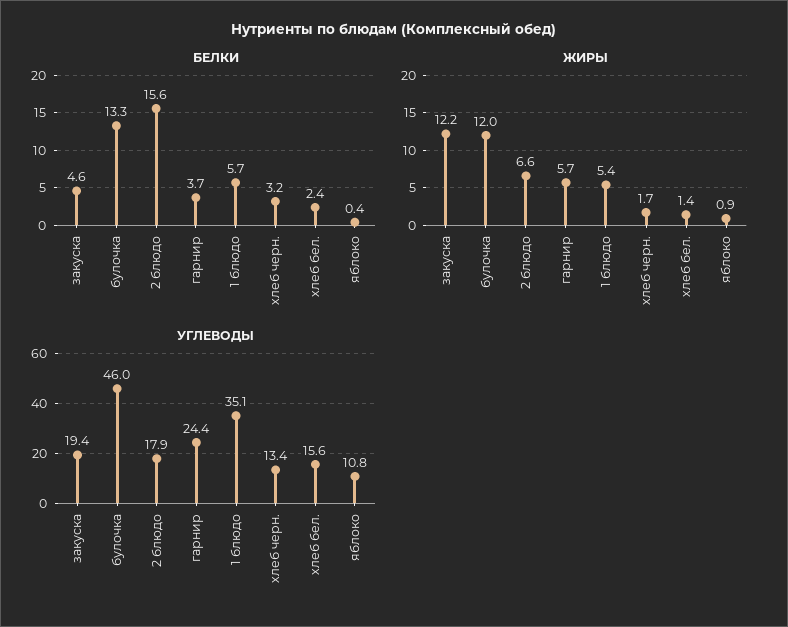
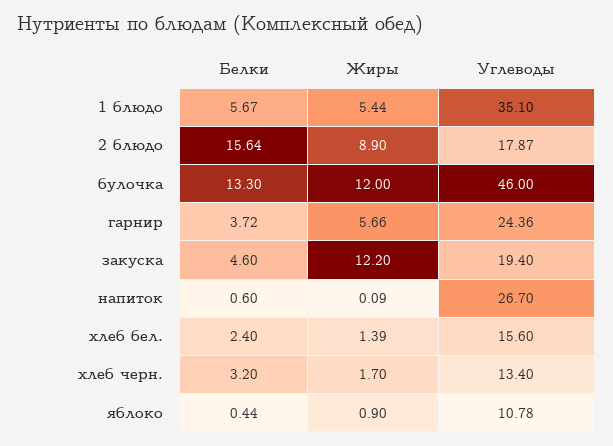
  {
    "БЕЛКИ": {
      "закуска": 4.6,
      "булочка": 13.3,
      "2 блюдо": 15.64,
      "гарнир": 3.72,
      "1 блюдо": 5.67,
      "хлеб черн.": 3.2,
      "хлеб бел.": 2.4,
-     "яблоко": 0.44
+     "яблоко": 0.44,
+     "напиток": 0.6
    },
    "ЖИРЫ": {
      "закуска": 12.2,
      "булочка": 12,
-     "2 блюдо": 6.6,
+     "2 блюдо": 8.9,
      "гарнир": 5.66,
      "1 блюдо": 5.44,
      "хлеб черн.": 1.7,
      "хлеб бел.": 1.39,
-     "яблоко": 0.9
+     "яблоко": 0.9,
+     "напиток": 0.09
    },
    "УГЛЕВОДЫ": {
      "закуска": 19.4,
      "булочка": 46,
      "2 блюдо": 17.87,
      "гарнир": 24.36,
      "1 блюдо": 35.1,
      "хлеб черн.": 13.4,
      "хлеб бел.": 15.6,
-     "яблоко": 10.78
+     "яблоко": 10.78,
+     "напиток": 26.7
    }
  }

